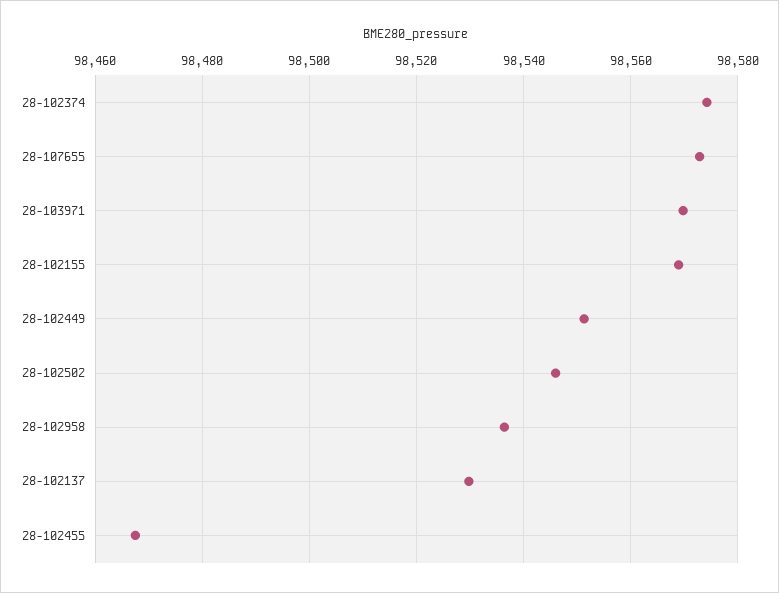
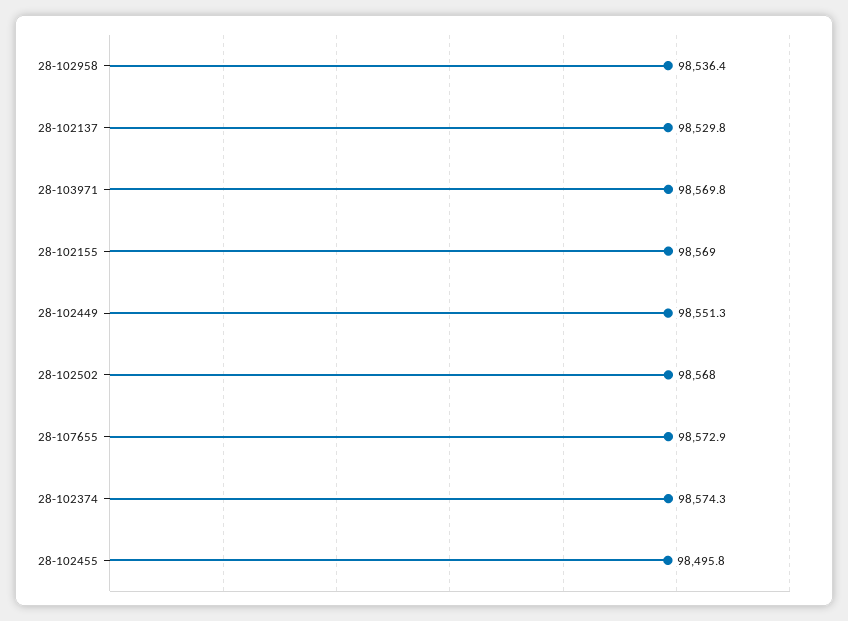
  {
    "28-102374": 98574.3,
    "28-107655": 98572.9,
    "28-103971": 98569.8,
    "28-102155": 98569,
    "28-102449": 98551.3,
-   "28-102502": 98546,
+   "28-102502": 98568,
    "28-102958": 98536.4,
    "28-102137": 98529.8,
-   "28-102455": 98468
+   "28-102455": 98495.8
  }

